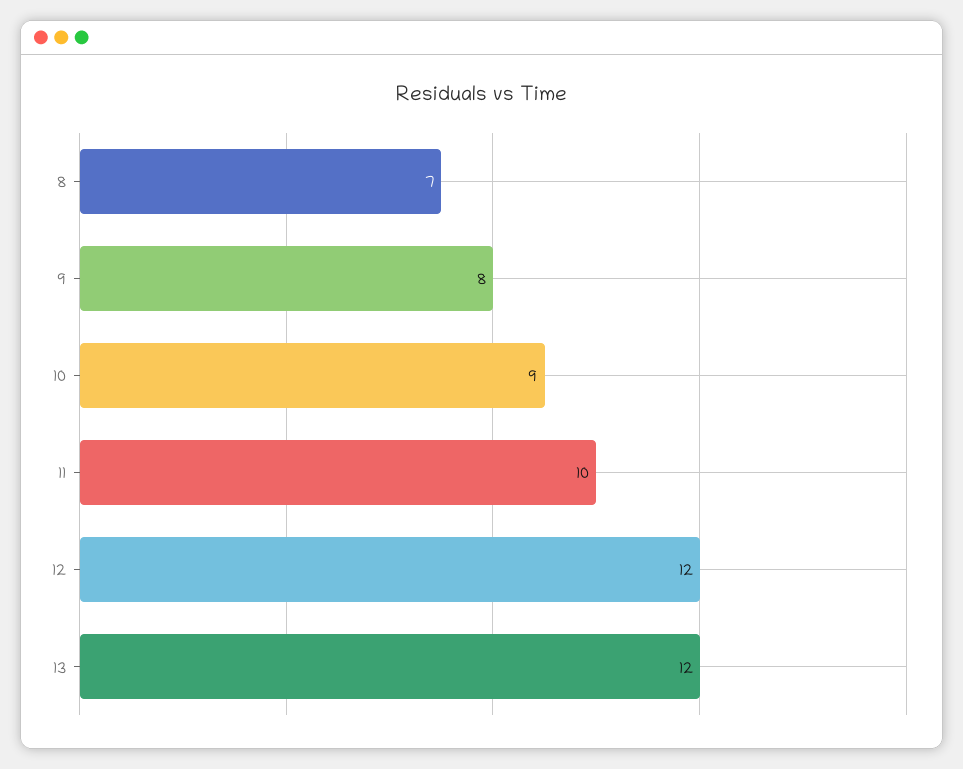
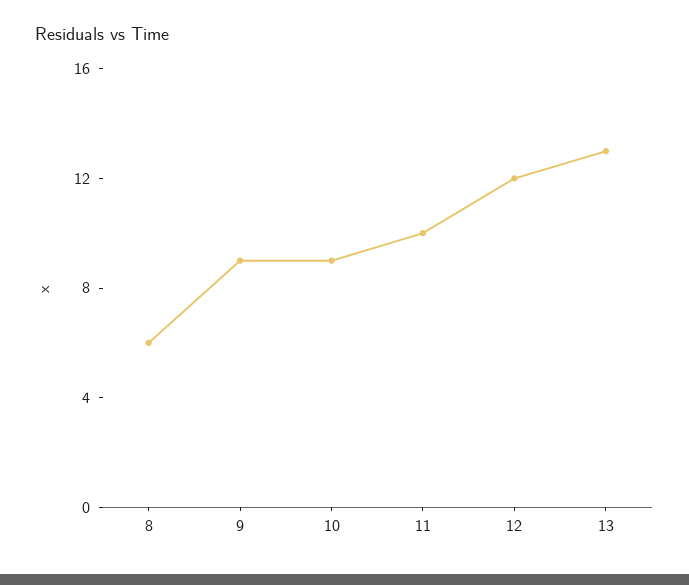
  {
-   "8": 7,
+   "8": 6,
-   "9": 8,
+   "9": 9,
    "10": 9,
    "11": 10,
    "12": 12,
-   "13": 12
+   "13": 13
  }

